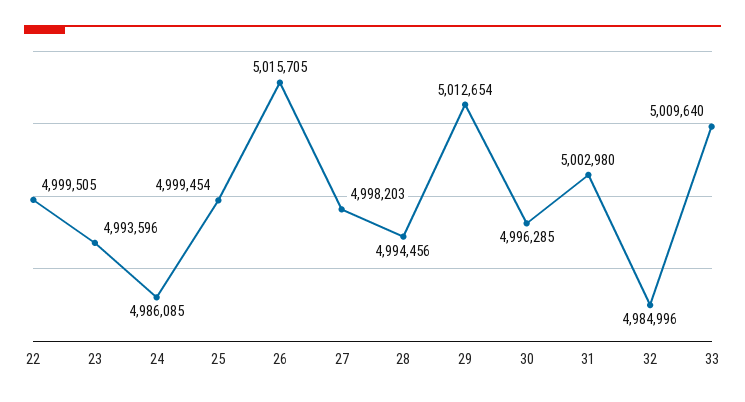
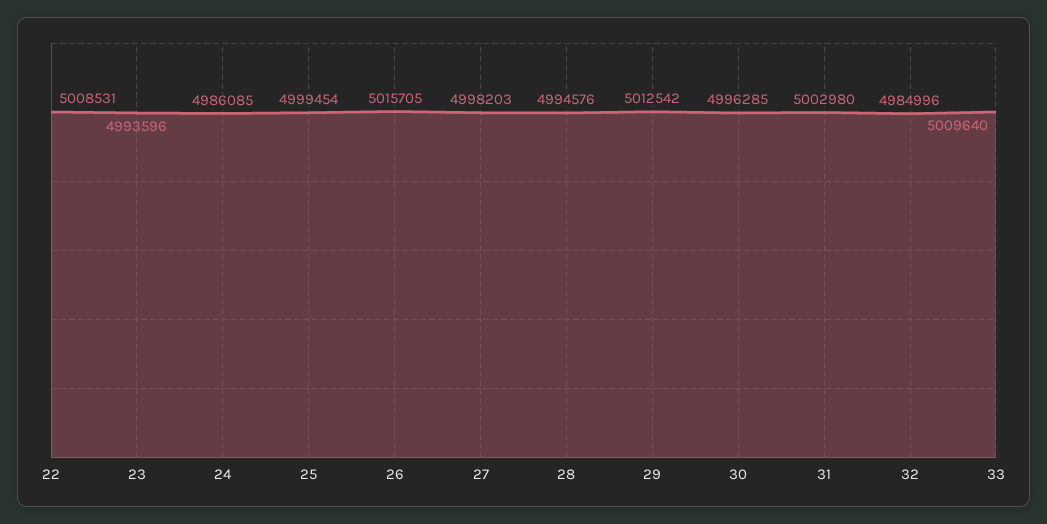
  {
-   "22": 4999505,
+   "22": 5008531,
    "23": 4993596,
    "24": 4986085,
    "25": 4999454,
    "26": 5015705,
    "27": 4998203,
-   "28": 4994456,
+   "28": 4994576,
-   "29": 5012654,
+   "29": 5012542,
    "30": 4996285,
    "31": 5002980,
    "32": 4984996,
    "33": 5009640
  }

